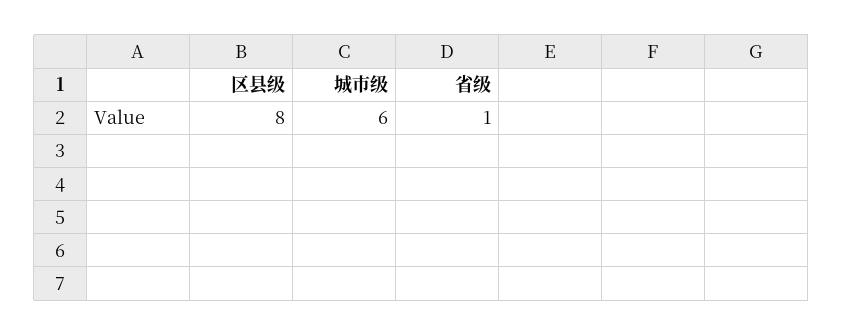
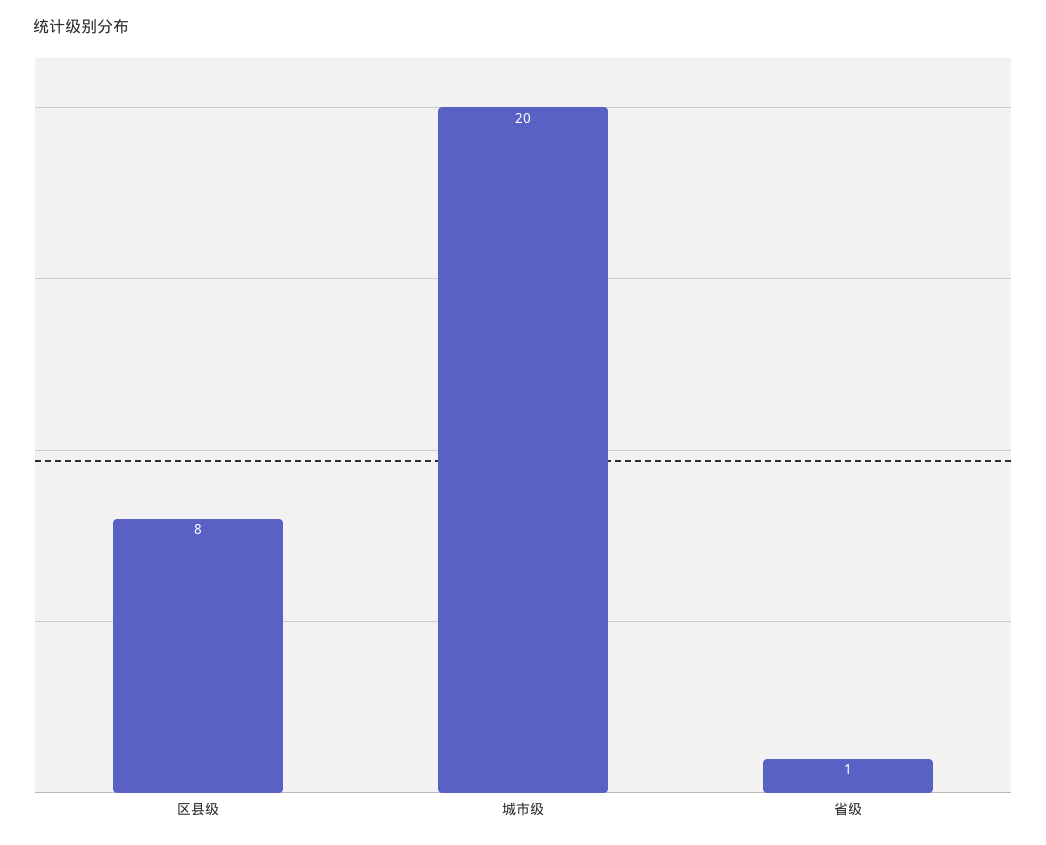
  {
    "区县级": 8,
-   "城市级": 6,
+   "城市级": 20,
    "省级": 1
  }

